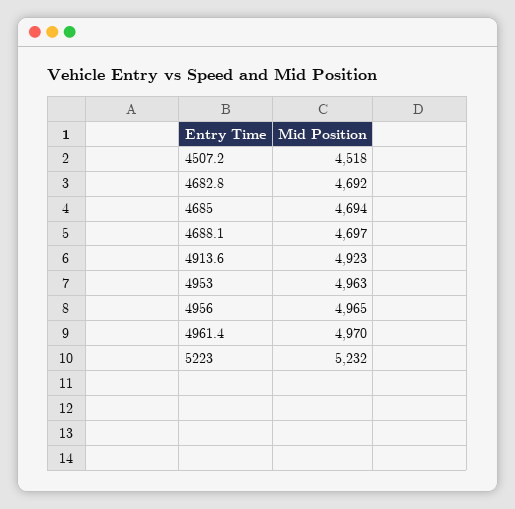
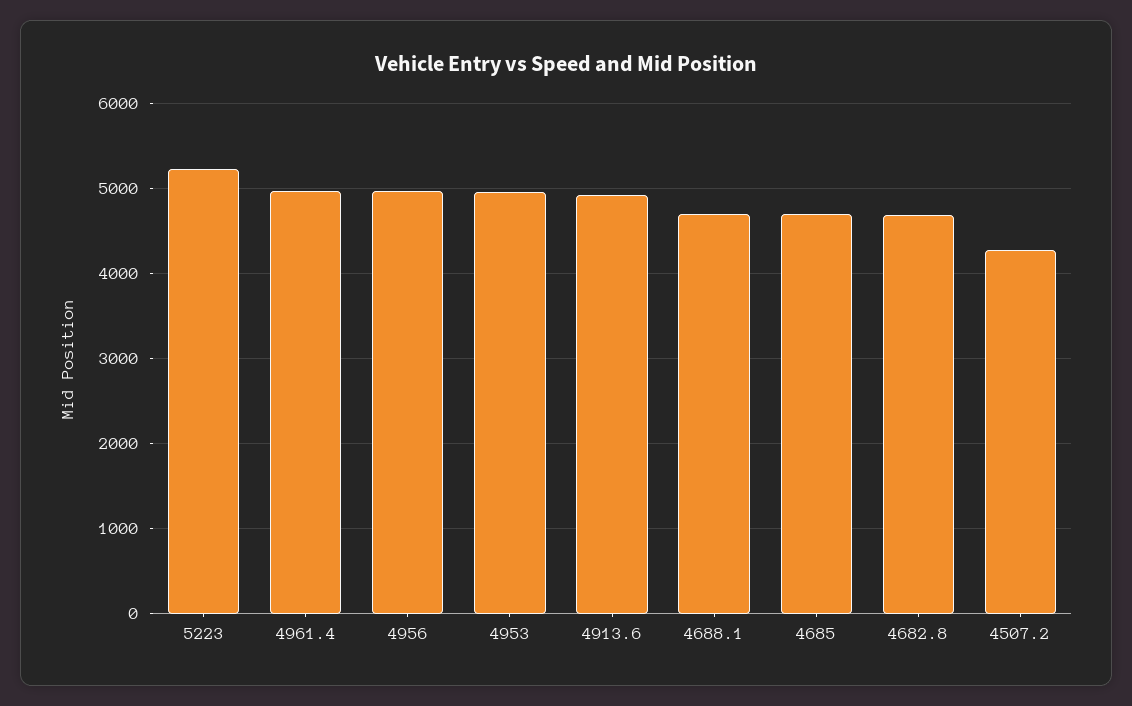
  {
-   "4507.2": 4518,
+   "4507.2": 4300,
    "4682.8": 4692,
    "4685": 4694,
    "4688.1": 4697,
    "4913.6": 4923,
    "4953": 4963,
    "4956": 4965,
    "4961.4": 4970,
    "5223": 5232
  }

